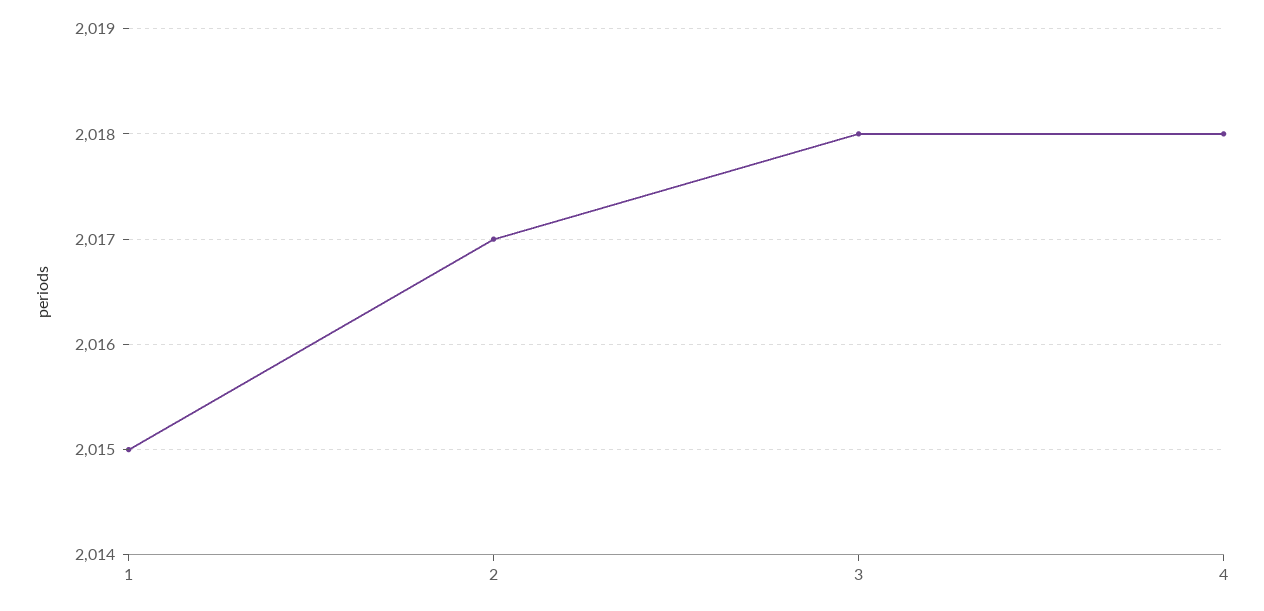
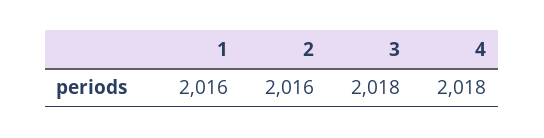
  {
-   "1": 2015,
+   "1": 2016,
-   "2": 2017,
+   "2": 2016,
    "3": 2018,
    "4": 2018
  }

